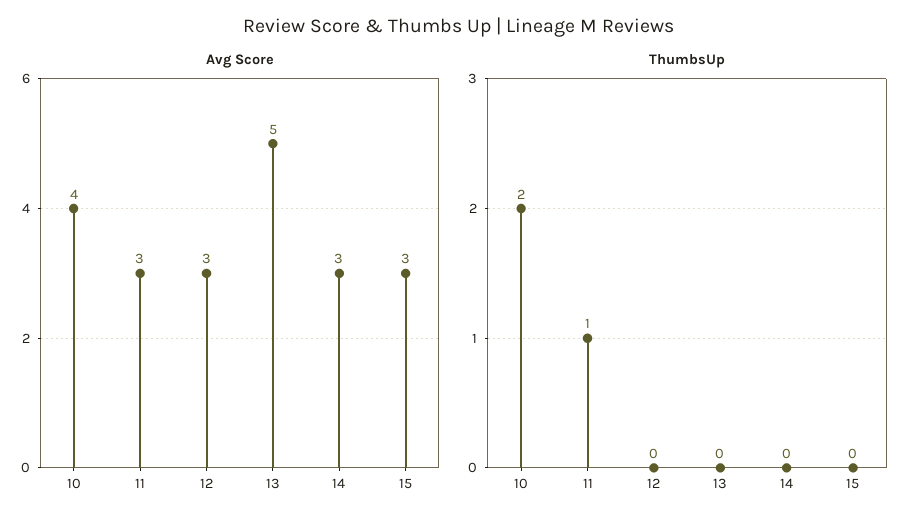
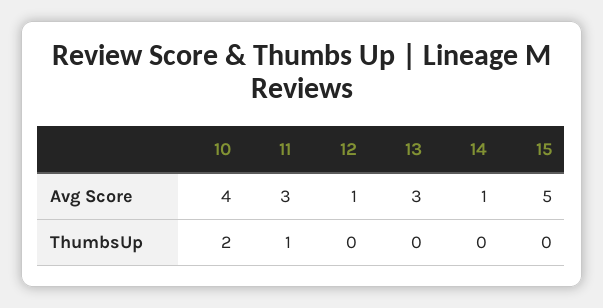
  {
    "Avg Score": {
      "10": 4,
      "11": 3,
-     "12": 3,
+     "12": 1,
-     "13": 5,
+     "13": 3,
-     "14": 3,
+     "14": 1,
-     "15": 3
+     "15": 5
    },
    "ThumbsUp": {
      "10": 2,
      "11": 1,
      "12": 0,
      "13": 0,
      "14": 0,
      "15": 0
    }
  }

